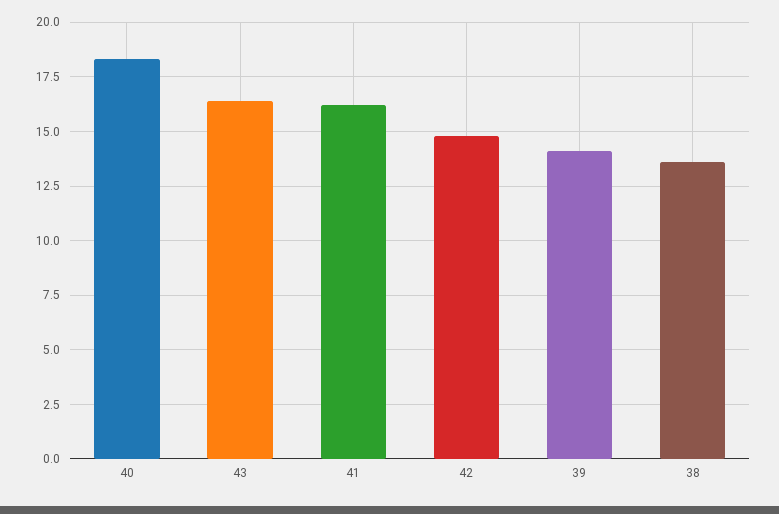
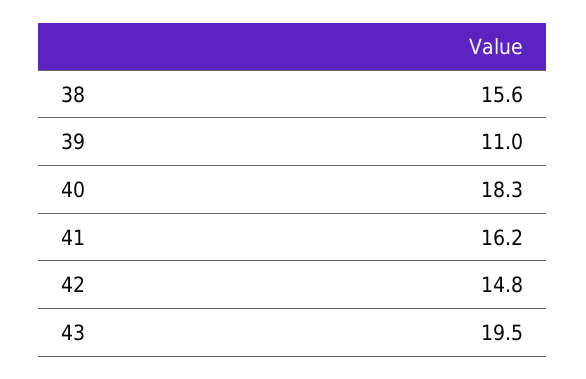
  {
    "40": 18.3,
-   "43": 16.5,
+   "43": 19.5,
    "41": 16.2,
    "42": 14.8,
-   "39": 14,
+   "39": 11,
-   "38": 13.5
+   "38": 15.6
  }

